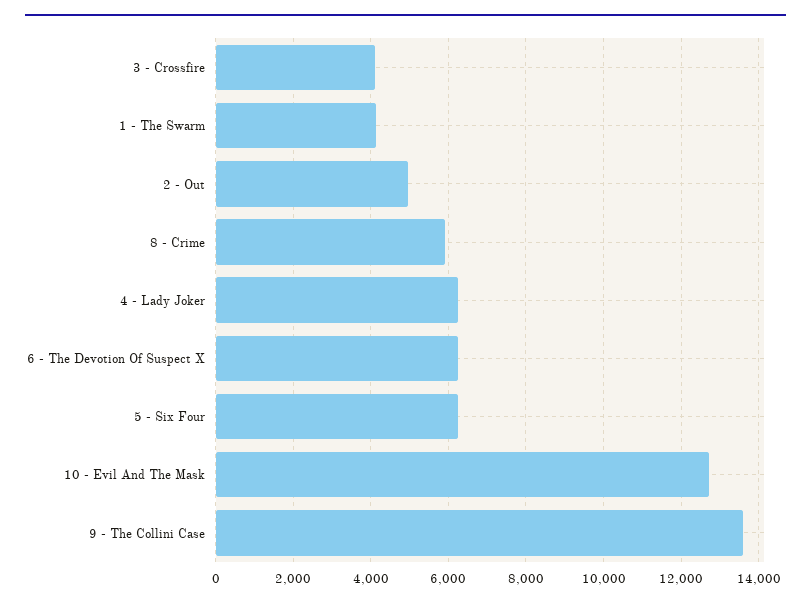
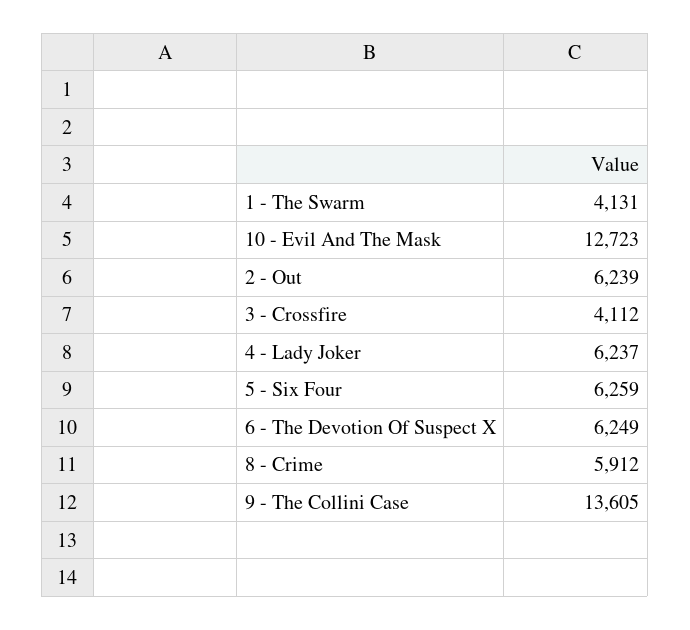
  {
    "3 - Crossfire": 4112,
    "1 - The Swarm": 4131,
-   "2 - Out": 5000,
+   "2 - Out": 6239,
    "8 - Crime": 5912,
    "4 - Lady Joker": 6237,
    "6 - The Devotion Of Suspect X": 6249,
    "5 - Six Four": 6259,
    "10 - Evil And The Mask": 12723,
    "9 - The Collini Case": 13605
  }

